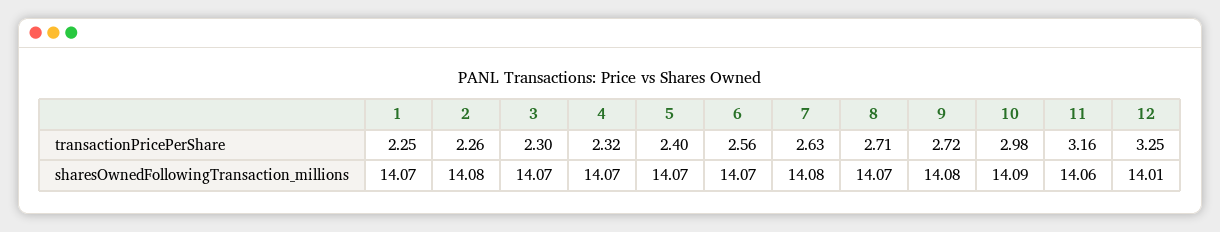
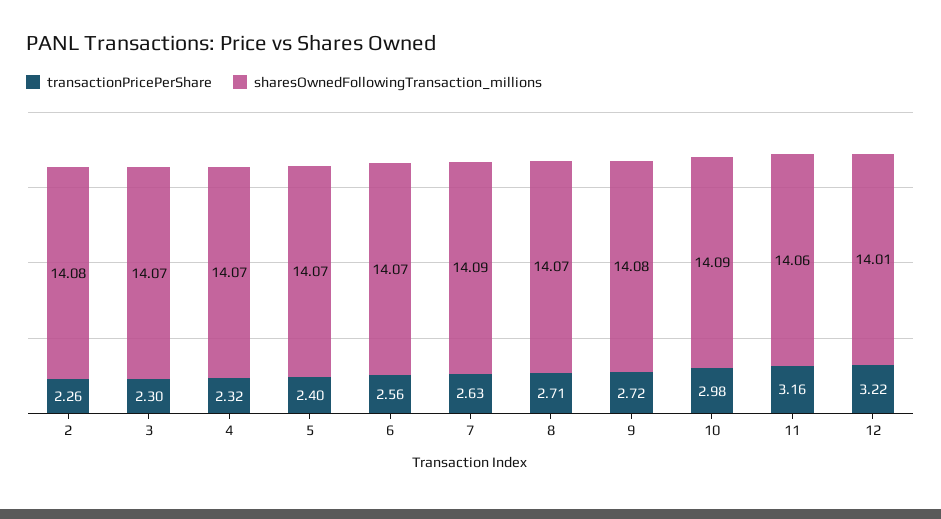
  {
    "transactionPricePerShare": {
-     "1": 2.25,
      "2": 2.26,
      "3": 2.3,
      "4": 2.32,
      "5": 2.4,
      "6": 2.56,
      "7": 2.63,
      "8": 2.71,
      "9": 2.72,
      "10": 2.98,
      "11": 3.16,
-     "12": 3.25
+     "12": 3.22
    },
    "sharesOwnedFollowingTransaction_millions": {
-     "1": 14.07,
      "2": 14.08,
      "3": 14.07,
      "4": 14.07,
      "5": 14.07,
      "6": 14.07,
-     "7": 14.08,
+     "7": 14.09,
      "8": 14.07,
      "9": 14.08,
      "10": 14.09,
      "11": 14.06,
      "12": 14.01
    }
  }

